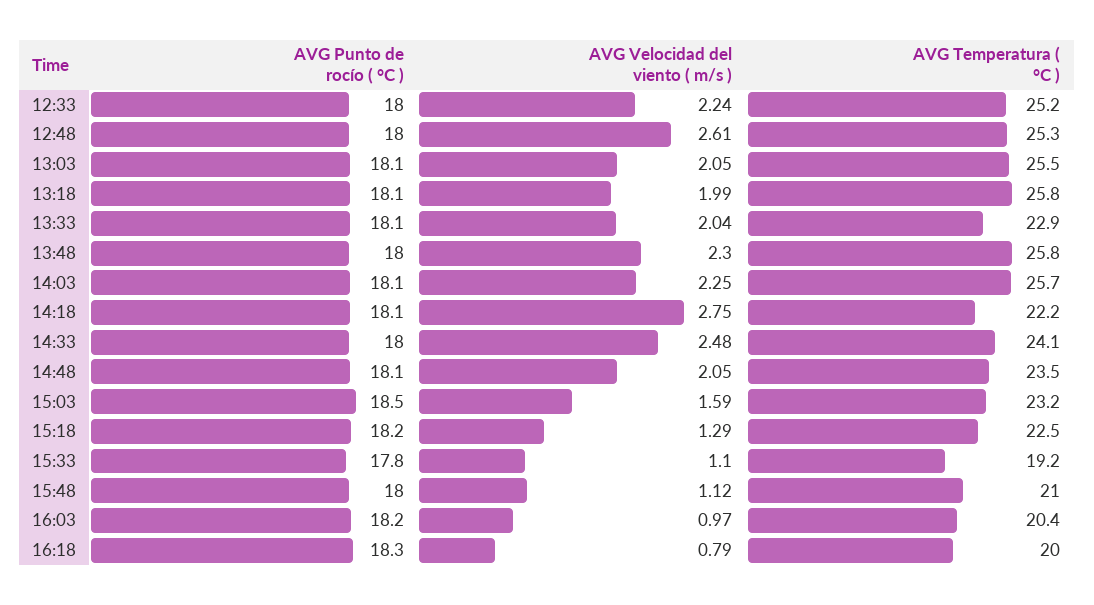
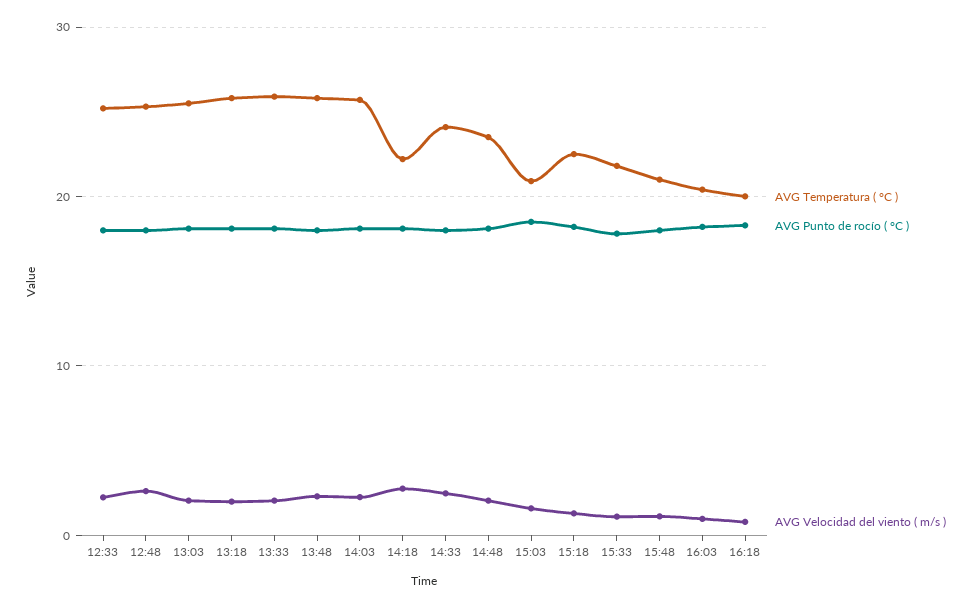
  {
    "AVG Punto de rocío ( °C )": {
      "12:33": 18,
      "12:48": 18,
      "13:03": 18.1,
      "13:18": 18.1,
      "13:33": 18.1,
      "13:48": 18,
      "14:03": 18.1,
      "14:18": 18.1,
      "14:33": 18,
      "14:48": 18.1,
      "15:03": 18.5,
      "15:18": 18.2,
      "15:33": 17.8,
      "15:48": 18,
      "16:03": 18.2,
      "16:18": 18.3
    },
    "AVG Velocidad del viento ( m/s )": {
      "12:33": 2.24,
      "12:48": 2.61,
      "13:03": 2.05,
      "13:18": 1.99,
      "13:33": 2.04,
      "13:48": 2.3,
      "14:03": 2.25,
      "14:18": 2.75,
      "14:33": 2.48,
      "14:48": 2.05,
      "15:03": 1.59,
      "15:18": 1.29,
      "15:33": 1.1,
      "15:48": 1.12,
      "16:03": 0.97,
      "16:18": 0.79
    },
    "AVG Temperatura ( °C )": {
      "12:33": 25.2,
      "12:48": 25.3,
      "13:03": 25.5,
      "13:18": 25.8,
-     "13:33": 22.9,
+     "13:33": 26,
      "13:48": 25.8,
      "14:03": 25.7,
      "14:18": 22.2,
      "14:33": 24.1,
      "14:48": 23.5,
-     "15:03": 23.2,
+     "15:03": 21,
      "15:18": 22.5,
-     "15:33": 19.2,
+     "15:33": 22,
      "15:48": 21,
      "16:03": 20.4,
      "16:18": 20
    }
  }

